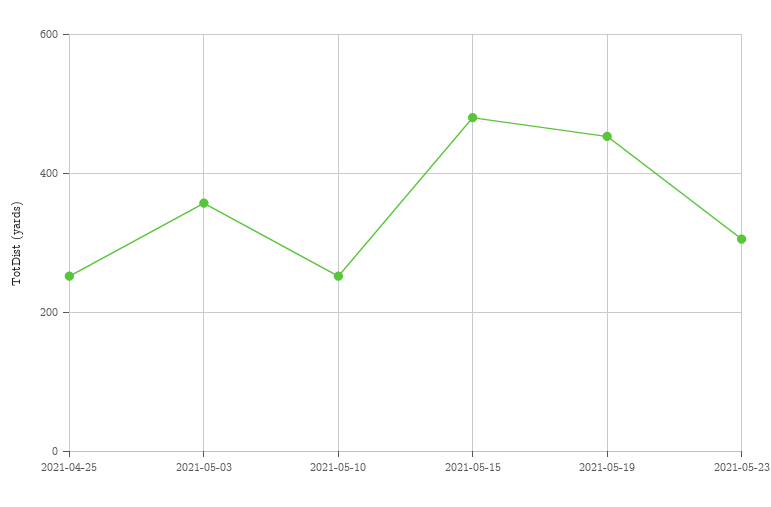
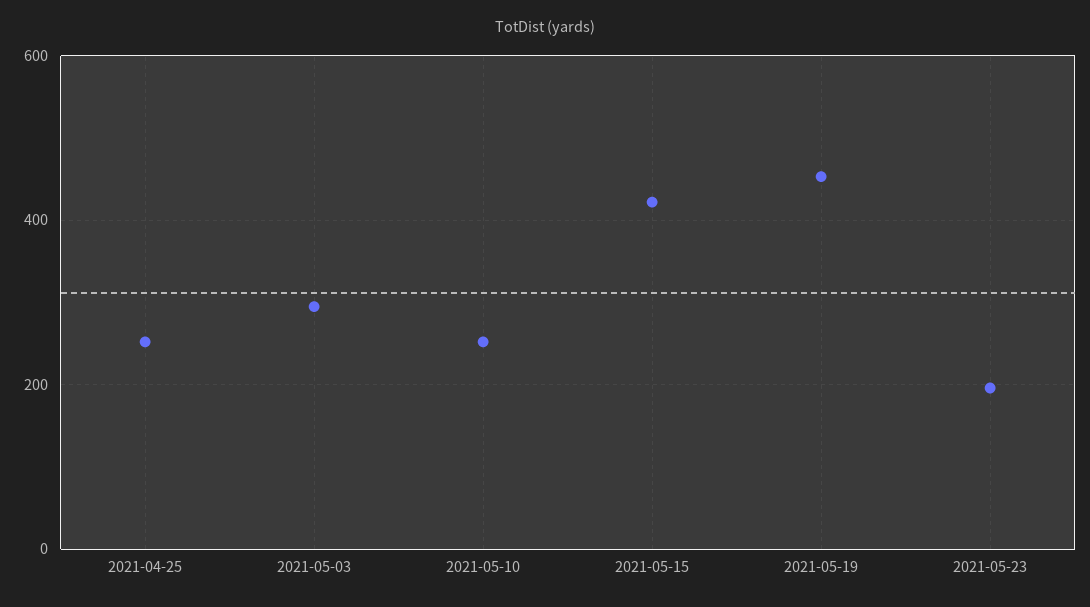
  {
    "2021-04-25": 260,
-   "2021-05-03": 360,
+   "2021-05-03": 300,
    "2021-05-10": 260,
-   "2021-05-15": 480,
+   "2021-05-15": 420,
    "2021-05-19": 460,
-   "2021-05-23": 300
+   "2021-05-23": 200
  }

